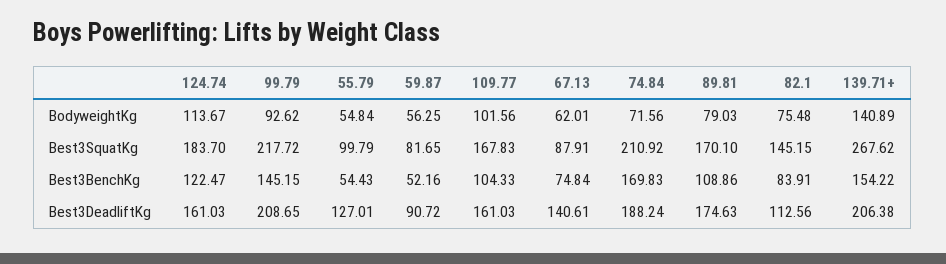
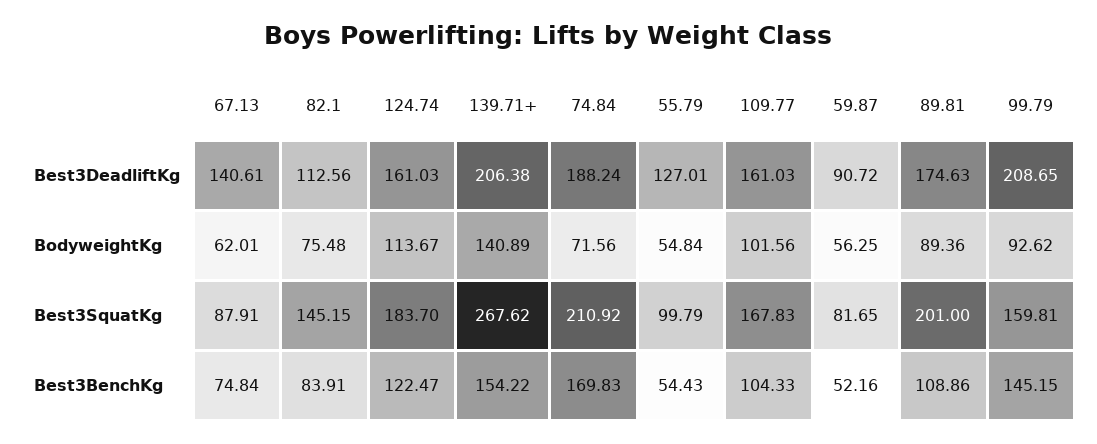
  {
    "124.74": {
      "BodyweightKg": 113.67,
      "Best3SquatKg": 183.7,
      "Best3BenchKg": 122.47,
      "Best3DeadliftKg": 161.03
    },
    "99.79": {
      "BodyweightKg": 92.62,
-     "Best3SquatKg": 217.72,
+     "Best3SquatKg": 159.81,
      "Best3BenchKg": 145.15,
      "Best3DeadliftKg": 208.65
    },
    "55.79": {
      "BodyweightKg": 54.84,
      "Best3SquatKg": 99.79,
      "Best3BenchKg": 54.43,
      "Best3DeadliftKg": 127.01
    },
    "59.87": {
      "BodyweightKg": 56.25,
      "Best3SquatKg": 81.65,
      "Best3BenchKg": 52.16,
      "Best3DeadliftKg": 90.72
    },
    "109.77": {
      "BodyweightKg": 101.56,
      "Best3SquatKg": 167.83,
      "Best3BenchKg": 104.33,
      "Best3DeadliftKg": 161.03
    },
    "67.13": {
      "BodyweightKg": 62.01,
      "Best3SquatKg": 87.91,
      "Best3BenchKg": 74.84,
      "Best3DeadliftKg": 140.61
    },
    "74.84": {
      "BodyweightKg": 71.56,
      "Best3SquatKg": 210.92,
      "Best3BenchKg": 169.83,
      "Best3DeadliftKg": 188.24
    },
    "89.81": {
-     "BodyweightKg": 79.03,
+     "BodyweightKg": 89.36,
-     "Best3SquatKg": 170.1,
+     "Best3SquatKg": 201,
      "Best3BenchKg": 108.86,
      "Best3DeadliftKg": 174.63
    },
    "82.1": {
      "BodyweightKg": 75.48,
      "Best3SquatKg": 145.15,
      "Best3BenchKg": 83.91,
      "Best3DeadliftKg": 112.56
    },
    "139.71+": {
      "BodyweightKg": 140.89,
      "Best3SquatKg": 267.62,
      "Best3BenchKg": 154.22,
      "Best3DeadliftKg": 206.38
    }
  }

